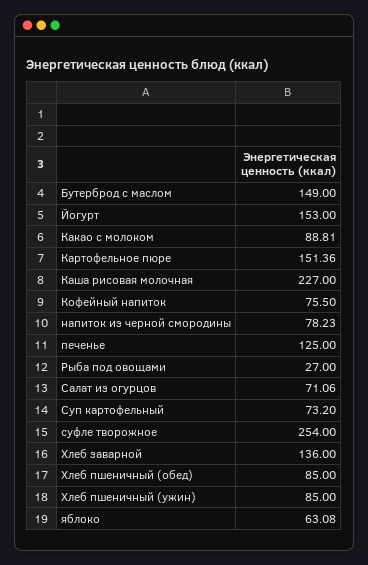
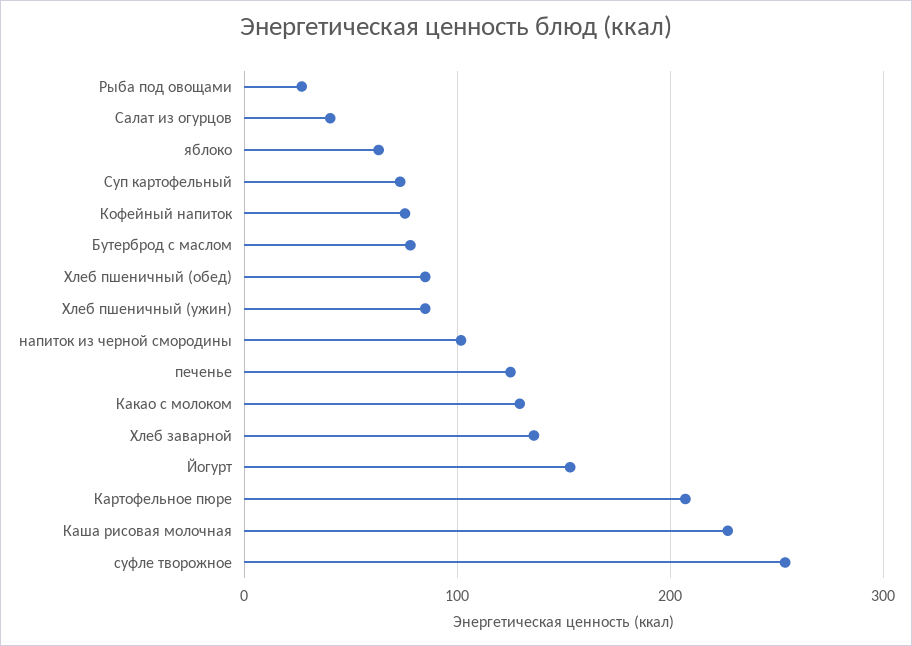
  {
-   "Бутерброд с маслом": 149,
+   "Бутерброд с маслом": 80,
    "Йогурт": 153,
-   "Какао с молоком": 88.81,
+   "Какао с молоком": 130,
-   "Картофельное пюре": 151.36,
+   "Картофельное пюре": 210,
    "Каша рисовая молочная": 227,
    "Кофейный напиток": 75.5,
-   "напиток из черной смородины": 78.23,
+   "напиток из черной смородины": 100,
    "печенье": 125,
    "Рыба под овощами": 27,
-   "Салат из огурцов": 71.06,
+   "Салат из огурцов": 40,
    "Суп картофельный": 73.2,
    "суфле творожное": 254,
    "Хлеб заварной": 136,
    "Хлеб пшеничный (обед)": 85,
    "Хлеб пшеничный (ужин)": 85,
    "яблоко": 63.08
  }

